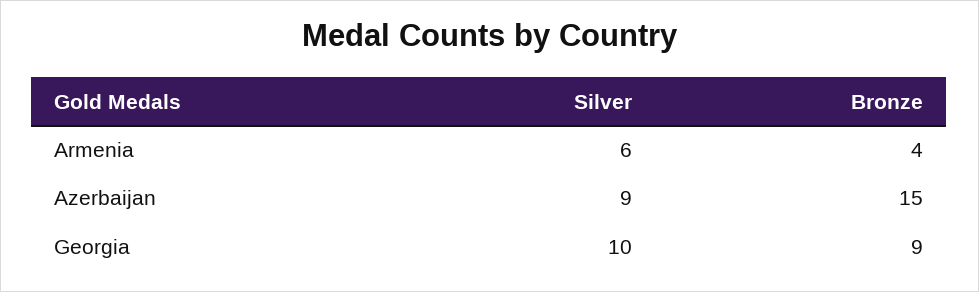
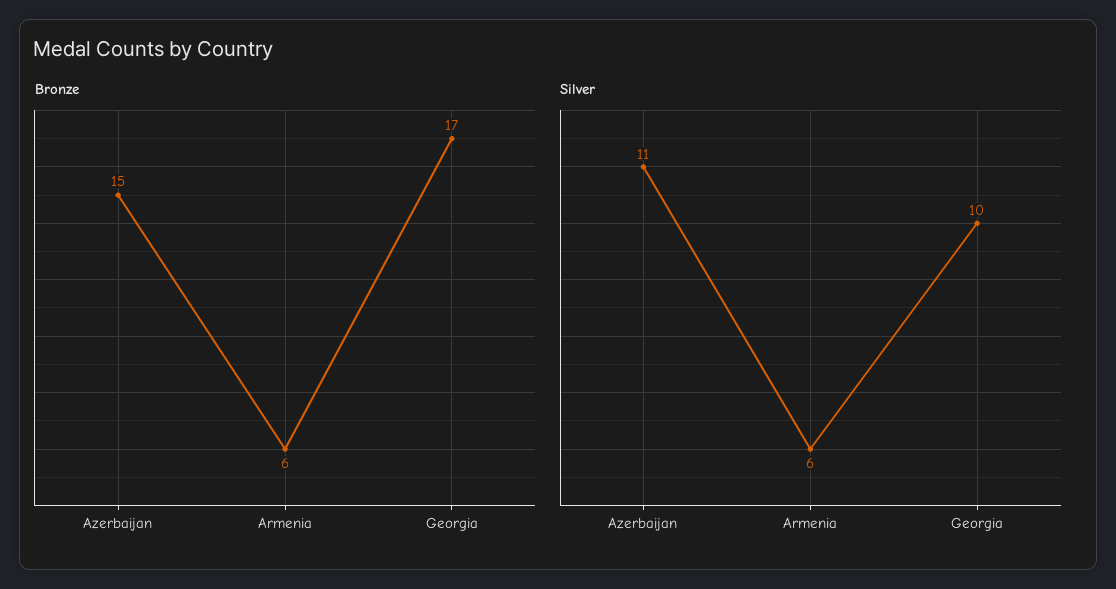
  {
    "Silver": {
      "Armenia": 6,
-     "Azerbaijan": 9,
+     "Azerbaijan": 11,
      "Georgia": 10
    },
    "Bronze": {
-     "Armenia": 4,
+     "Armenia": 6,
      "Azerbaijan": 15,
-     "Georgia": 9
+     "Georgia": 17
    }
  }

